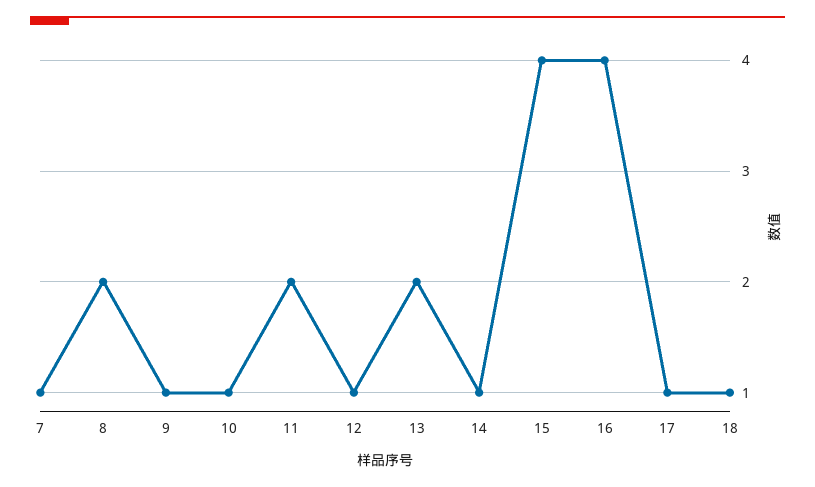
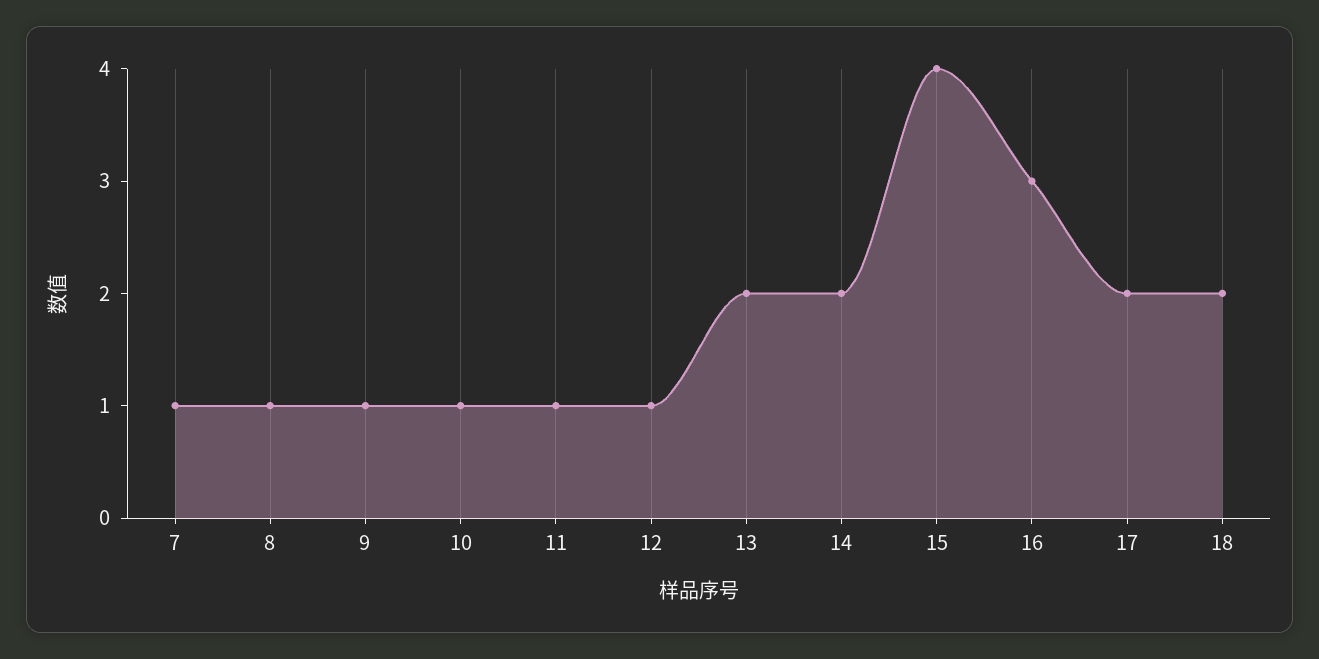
  {
    "7": 1,
-   "8": 2,
+   "8": 1,
    "9": 1,
    "10": 1,
-   "11": 2,
+   "11": 1,
    "12": 1,
    "13": 2,
-   "14": 1,
+   "14": 2,
    "15": 4,
-   "16": 4,
+   "16": 3,
-   "17": 1,
+   "17": 2,
-   "18": 1
+   "18": 2
  }

